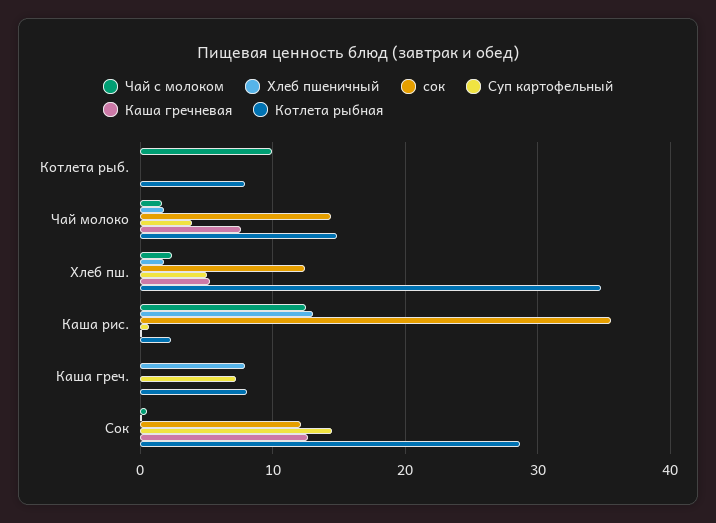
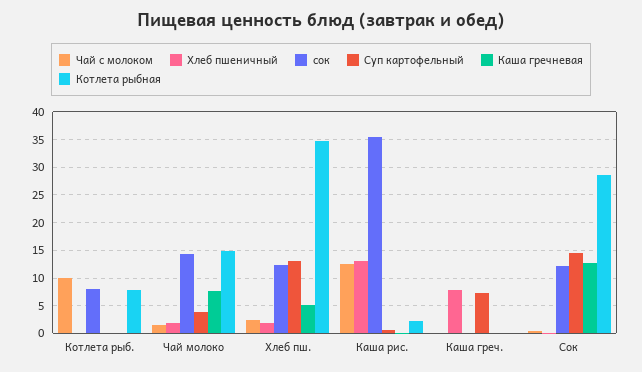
  {
    "Чай с молоком": {
      "Котлета рыб.": 10,
      "Чай молоко": 2,
      "Хлеб пш.": 2,
      "Каша рис.": 13,
      "Каша греч.": 0,
      "Сок": 1
    },
    "Хлеб пшеничный": {
      "Котлета рыб.": 0,
      "Чай молоко": 2,
      "Хлеб пш.": 2,
      "Каша рис.": 13,
      "Каша греч.": 8,
      "Сок": 0
    },
    "сок": {
-     "Котлета рыб.": 0,
+     "Котлета рыб.": 7.5,
      "Чай молоко": 14,
      "Хлеб пш.": 12,
      "Каша рис.": 36,
      "Каша греч.": 0,
      "Сок": 12
    },
    "Суп картофельный": {
      "Котлета рыб.": 0,
      "Чай молоко": 4,
-     "Хлеб пш.": 5,
+     "Хлеб пш.": 12.5,
      "Каша рис.": 1,
      "Каша греч.": 7,
      "Сок": 14
    },
    "Каша гречневая": {
      "Котлета рыб.": 0,
      "Чай молоко": 8,
      "Хлеб пш.": 5,
      "Каша рис.": 0,
      "Каша греч.": 0,
      "Сок": 13
    },
    "Котлета рыбная": {
      "Котлета рыб.": 8,
      "Чай молоко": 15,
      "Хлеб пш.": 35,
      "Каша рис.": 2,
-     "Каша греч.": 8,
+     "Каша греч.": 0,
      "Сок": 29
    }
  }

